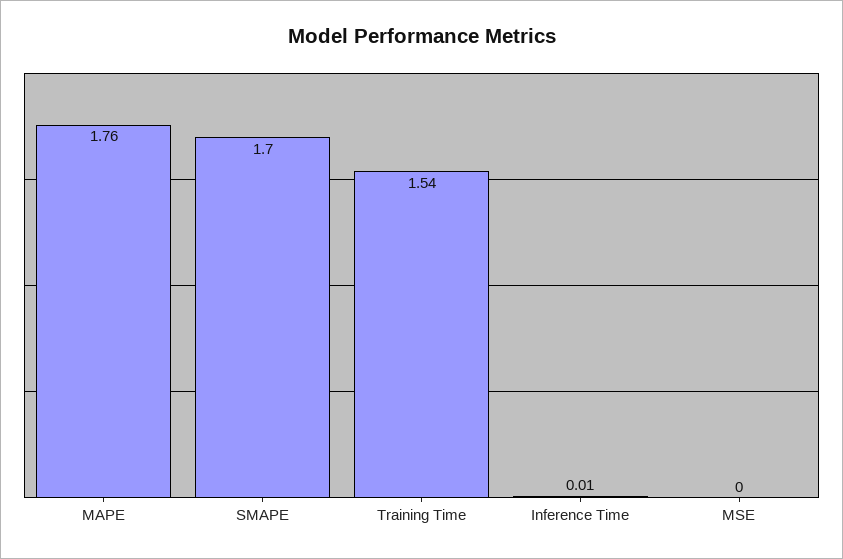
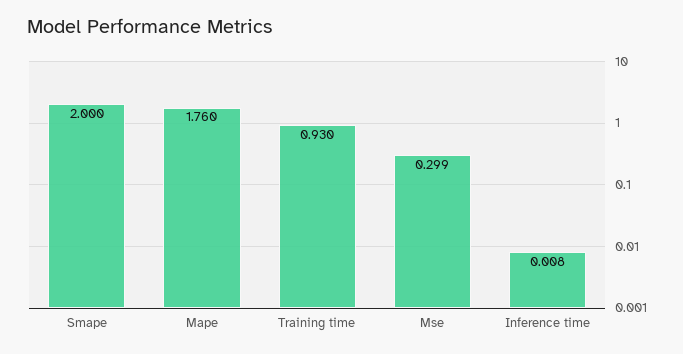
  {
    "MAPE": 1.76,
-   "SMAPE": 1.7,
+   "SMAPE": 2,
-   "Training Time": 1.54,
+   "Training Time": 0.93,
    "Inference Time": 0.008,
-   "MSE": 0
+   "MSE": 0.299
  }

